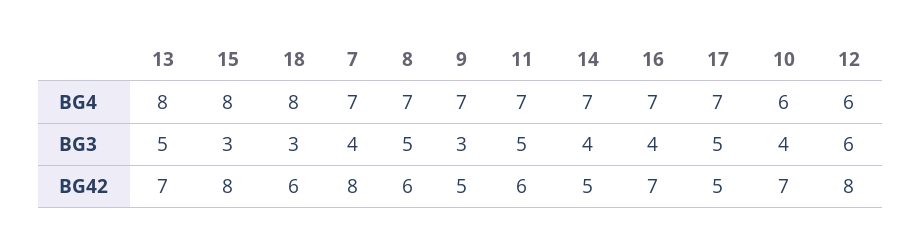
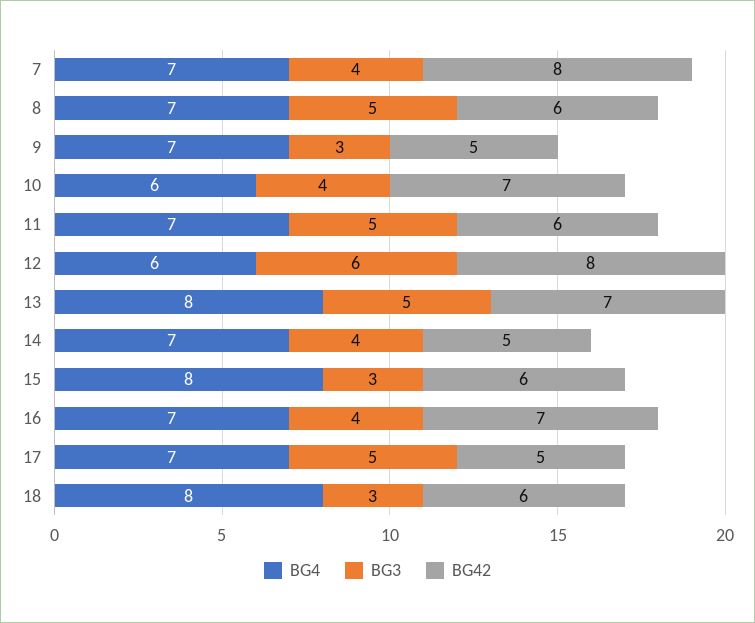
  {
    "BG4": {
      "13": 8,
      "15": 8,
      "18": 8,
      "7": 7,
      "8": 7,
      "9": 7,
      "11": 7,
      "14": 7,
      "16": 7,
      "17": 7,
      "10": 6,
      "12": 6
    },
    "BG3": {
      "13": 5,
      "15": 3,
      "18": 3,
      "7": 4,
      "8": 5,
      "9": 3,
      "11": 5,
      "14": 4,
      "16": 4,
      "17": 5,
      "10": 4,
      "12": 6
    },
    "BG42": {
      "13": 7,
-     "15": 8,
+     "15": 6,
      "18": 6,
      "7": 8,
      "8": 6,
      "9": 5,
      "11": 6,
      "14": 5,
      "16": 7,
      "17": 5,
      "10": 7,
      "12": 8
    }
  }

